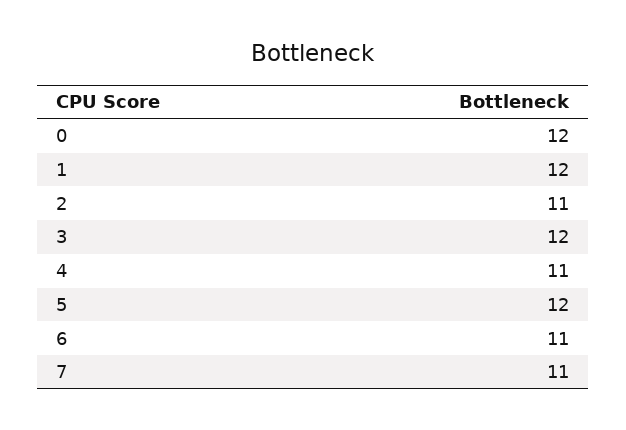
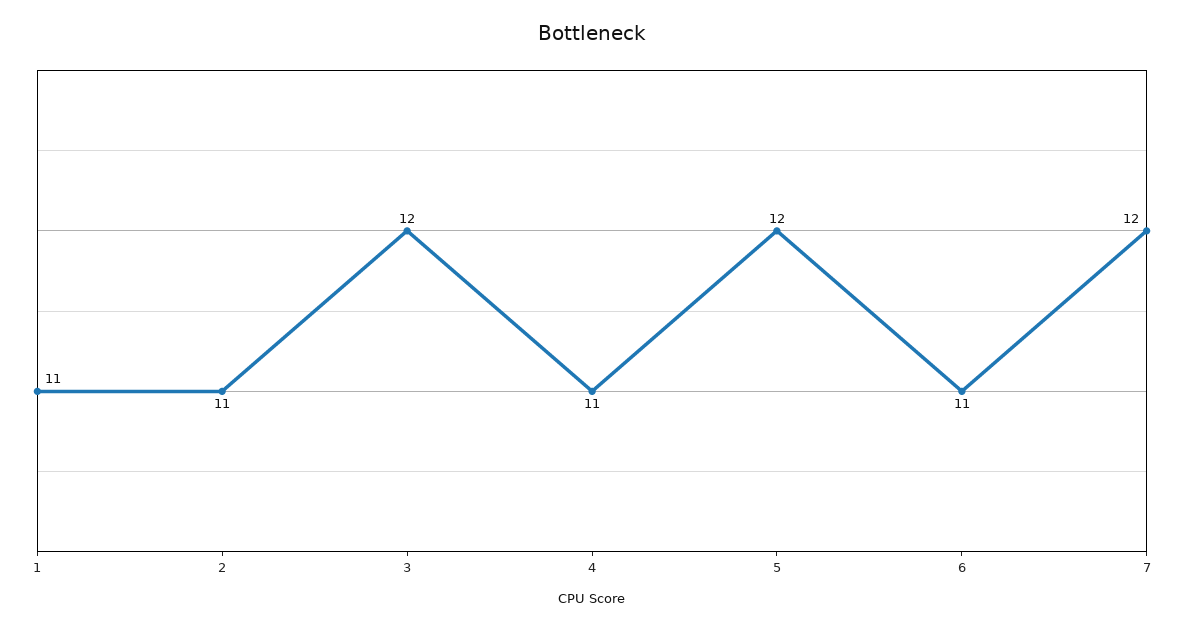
  {
-   "0": 12,
-   "1": 12,
+   "1": 11,
    "2": 11,
    "3": 12,
    "4": 11,
    "5": 12,
    "6": 11,
-   "7": 11
+   "7": 12
  }

